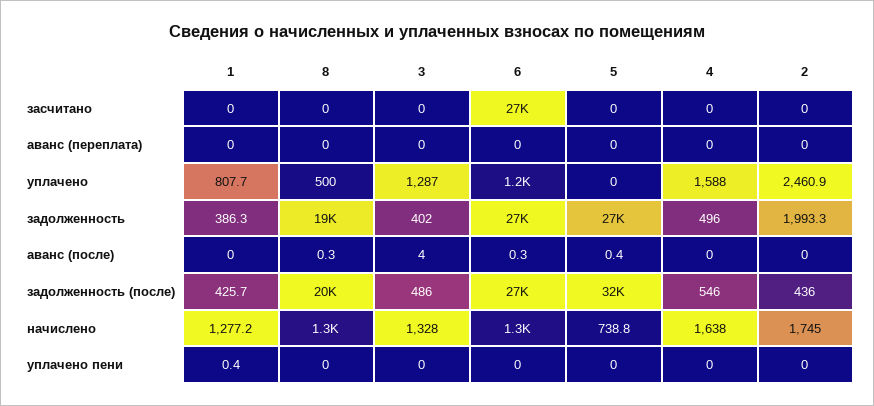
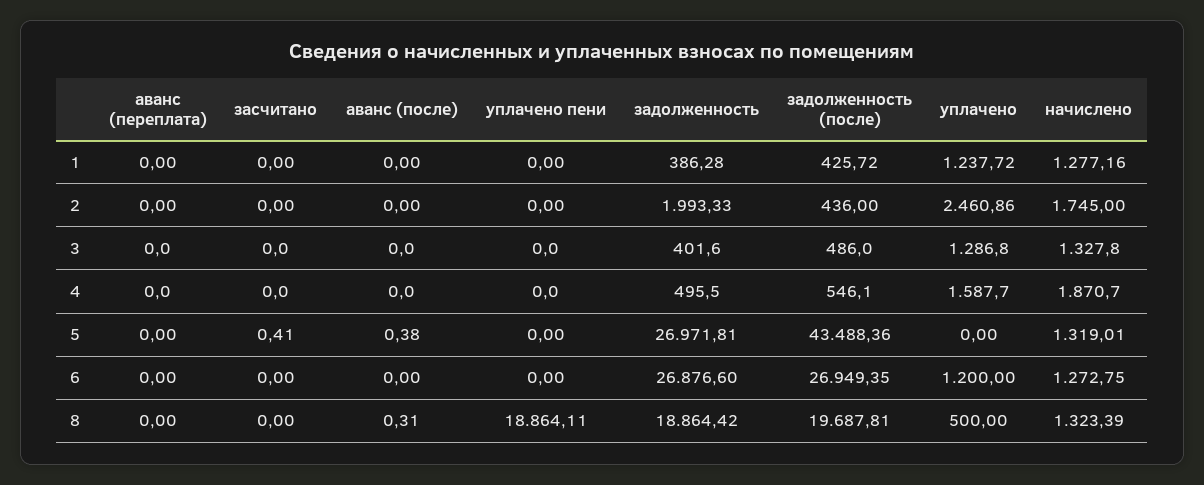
  {
    "1": {
      "засчитано": 0,
      "аванс (переплата)": 0,
-     "уплачено": 807.7,
+     "уплачено": 1237.72,
      "задолженность": 386.28,
      "аванс (после)": 0,
      "задолженность (после)": 425.72,
      "начислено": 1277.16,
-     "уплачено пени": 0.4
+     "уплачено пени": 0
    },
    "8": {
      "засчитано": 0,
      "аванс (переплата)": 0,
      "уплачено": 500,
      "задолженность": 18864.42,
      "аванс (после)": 0.31,
      "задолженность (после)": 19687.81,
      "начислено": 1323.39,
-     "уплачено пени": 0
+     "уплачено пени": 18864.11
    },
    "3": {
      "засчитано": 0,
      "аванс (переплата)": 0,
      "уплачено": 1286.8,
      "задолженность": 401.6,
-     "аванс (после)": 4,
+     "аванс (после)": 0,
      "задолженность (после)": 486,
      "начислено": 1327.8,
      "уплачено пени": 0
    },
    "6": {
-     "засчитано": 27000,
+     "засчитано": 0,
      "аванс (переплата)": 0,
      "уплачено": 1200,
      "задолженность": 26876.6,
-     "аванс (после)": 0.3,
+     "аванс (после)": 0,
      "задолженность (после)": 26949.35,
      "начислено": 1272.75,
      "уплачено пени": 0
    },
    "5": {
-     "засчитано": 0,
+     "засчитано": 0.41,
      "аванс (переплата)": 0,
      "уплачено": 0,
      "задолженность": 26971.81,
      "аванс (после)": 0.38,
-     "задолженность (после)": 32000,
+     "задолженность (после)": 43488.36,
-     "начислено": 738.8,
+     "начислено": 1319.01,
      "уплачено пени": 0
    },
    "4": {
      "засчитано": 0,
      "аванс (переплата)": 0,
      "уплачено": 1587.7,
      "задолженность": 495.5,
      "аванс (после)": 0,
      "задолженность (после)": 546.1,
-     "начислено": 1638,
+     "начислено": 1870.7,
      "уплачено пени": 0
    },
    "2": {
      "засчитано": 0,
      "аванс (переплата)": 0,
      "уплачено": 2460.86,
      "задолженность": 1993.33,
      "аванс (после)": 0,
      "задолженность (после)": 436,
      "начислено": 1745,
      "уплачено пени": 0
    }
  }

